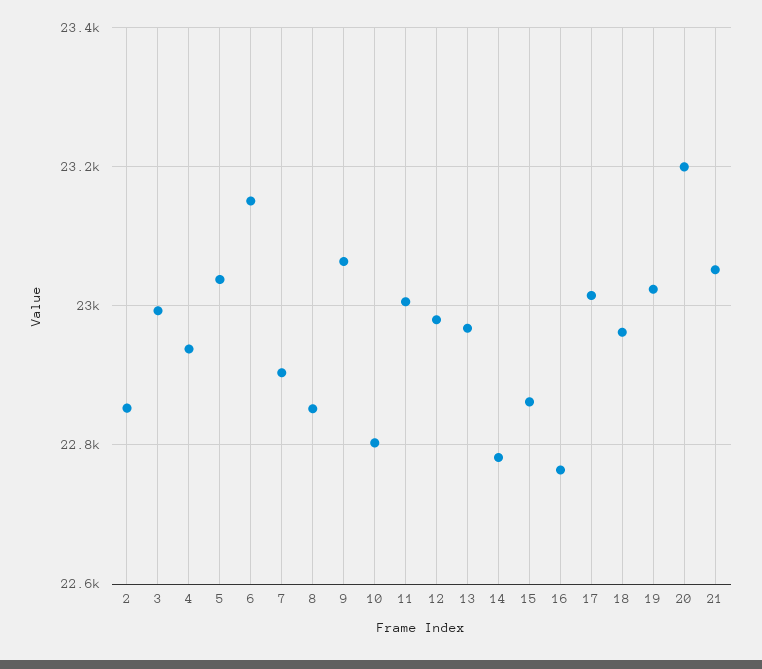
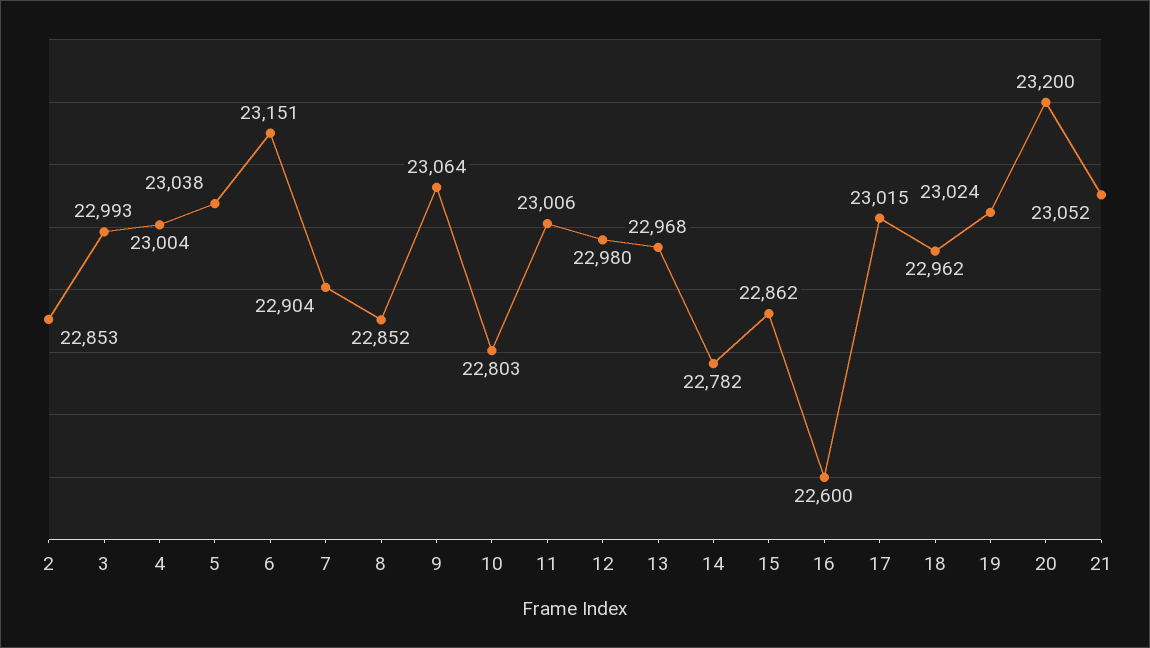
  {
    "2": 22853,
    "3": 22993,
-   "4": 22940,
+   "4": 23004,
    "5": 23038,
    "6": 23151,
    "7": 22904,
    "8": 22852,
    "9": 23064,
    "10": 22803,
    "11": 23006,
    "12": 22980,
    "13": 22968,
    "14": 22782,
    "15": 22862,
-   "16": 22760,
+   "16": 22600,
    "17": 23015,
    "18": 22962,
    "19": 23024,
    "20": 23200,
    "21": 23052
  }

